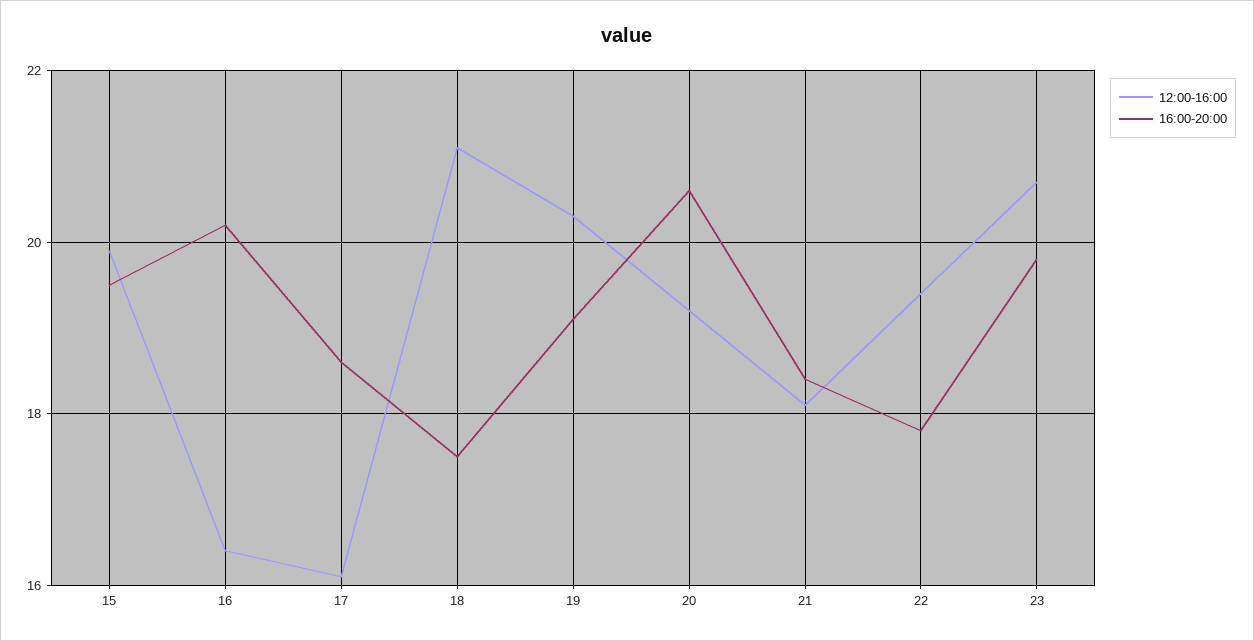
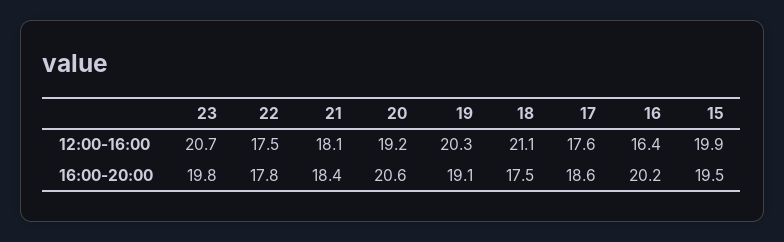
  {
    "12:00-16:00": {
      "15": 19.9,
      "16": 16.4,
-     "17": 16,
+     "17": 17.6,
      "18": 21.1,
      "19": 20.3,
      "20": 19.2,
      "21": 18.1,
-     "22": 19.5,
+     "22": 17.5,
      "23": 20.7
    },
    "16:00-20:00": {
      "15": 19.5,
      "16": 20.2,
      "17": 18.6,
      "18": 17.5,
      "19": 19.1,
      "20": 20.6,
      "21": 18.4,
      "22": 17.8,
      "23": 19.8
    }
  }

